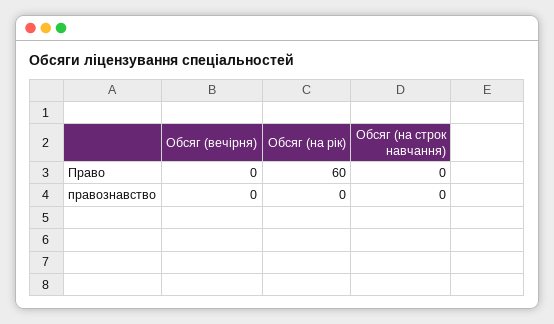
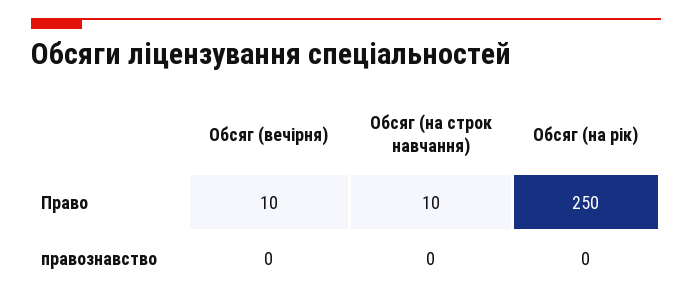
  {
    "Обсяг (вечірня)": {
-     "Право": 0,
+     "Право": 10,
      "правознавство": 0
    },
    "Обсяг (на рік)": {
-     "Право": 60,
+     "Право": 250,
      "правознавство": 0
    },
    "Обсяг (на строк навчання)": {
-     "Право": 0,
+     "Право": 10,
      "правознавство": 0
    }
  }

